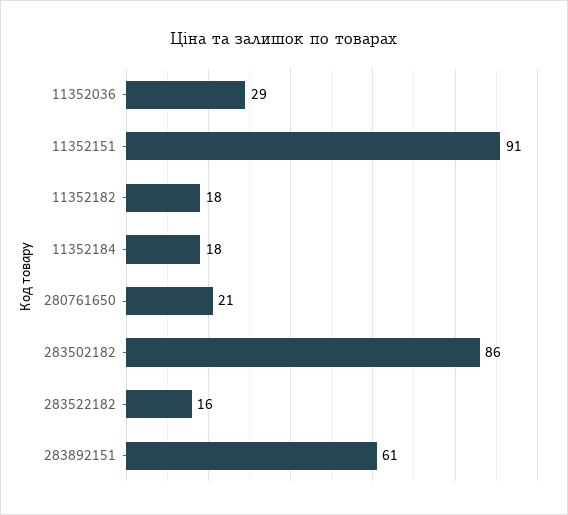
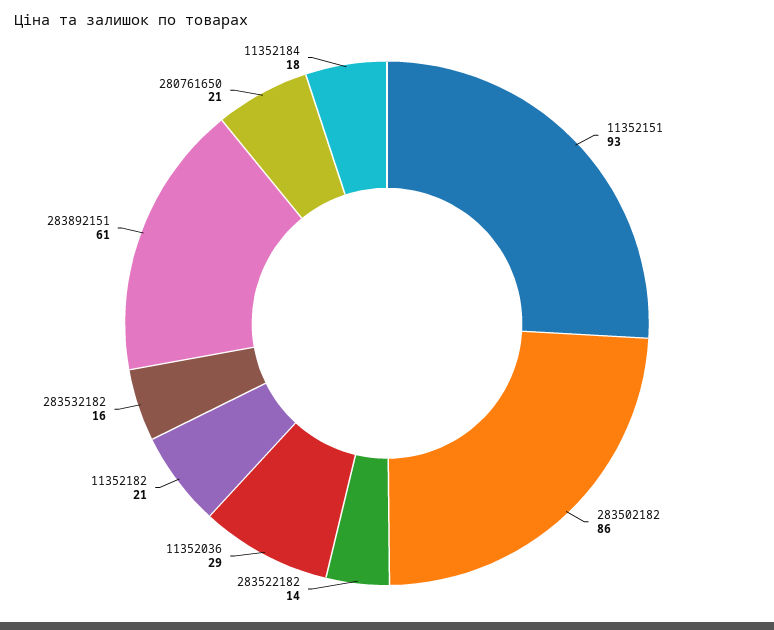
  {
    "11352036": 29,
-   "11352151": 91,
+   "11352151": 93,
-   "11352182": 18,
+   "11352182": 21,
    "11352184": 18,
    "280761650": 21,
    "283502182": 86,
-   "283522182": 16,
+   "283522182": 14,
-   "283892151": 61
+   "283892151": 61,
+   "283532182": 16
  }

